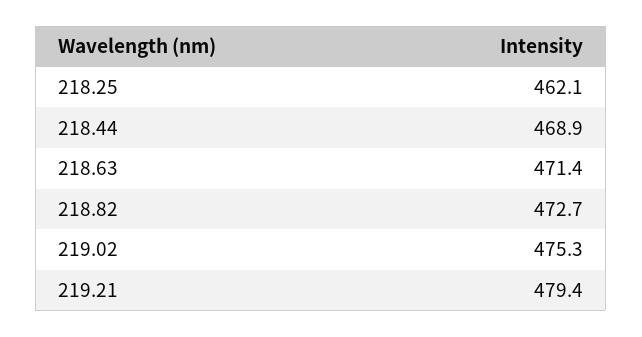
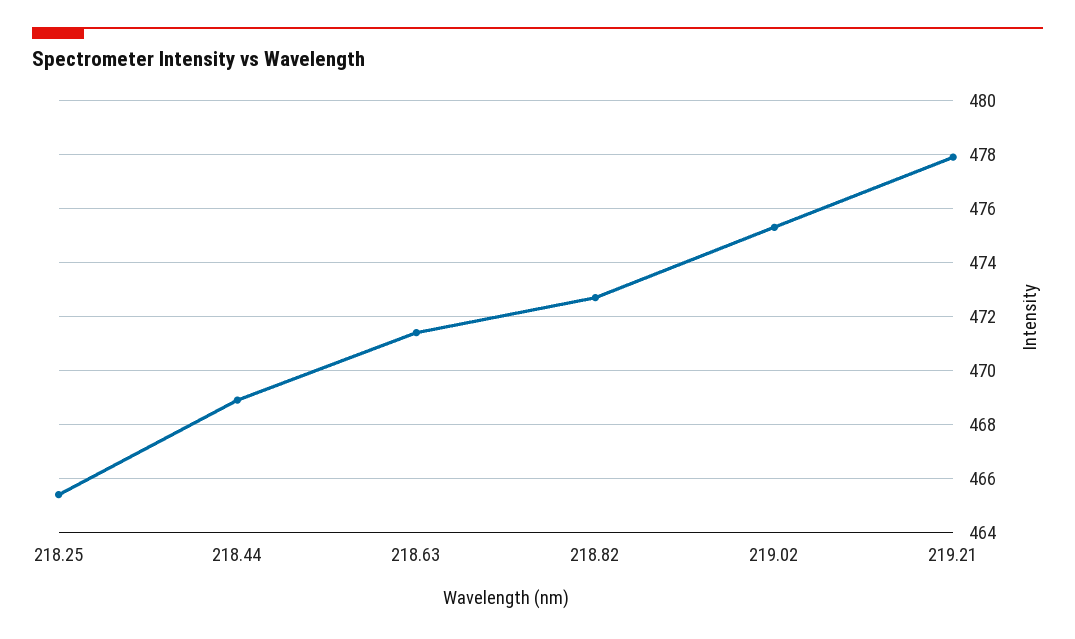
  {
-   "218.25": 462.1,
+   "218.25": 465.5,
    "218.44": 468.9,
    "218.63": 471.4,
    "218.82": 472.7,
    "219.02": 475.3,
-   "219.21": 479.4
+   "219.21": 478
  }

